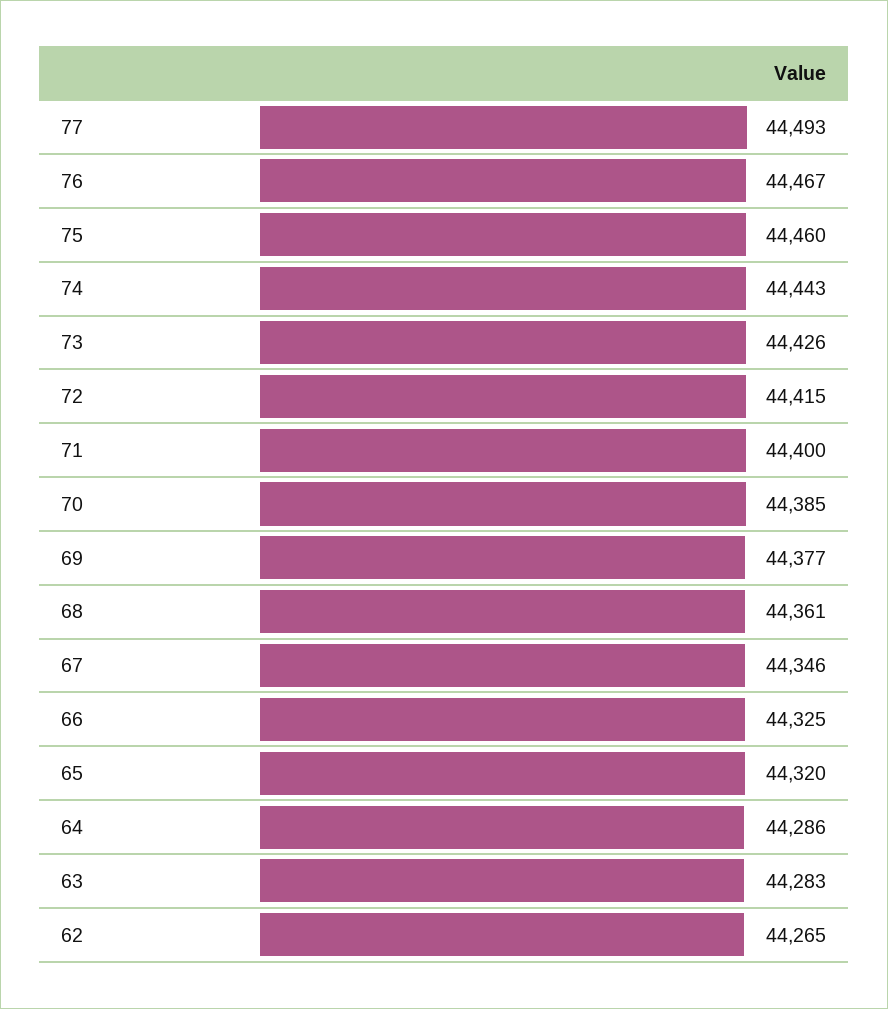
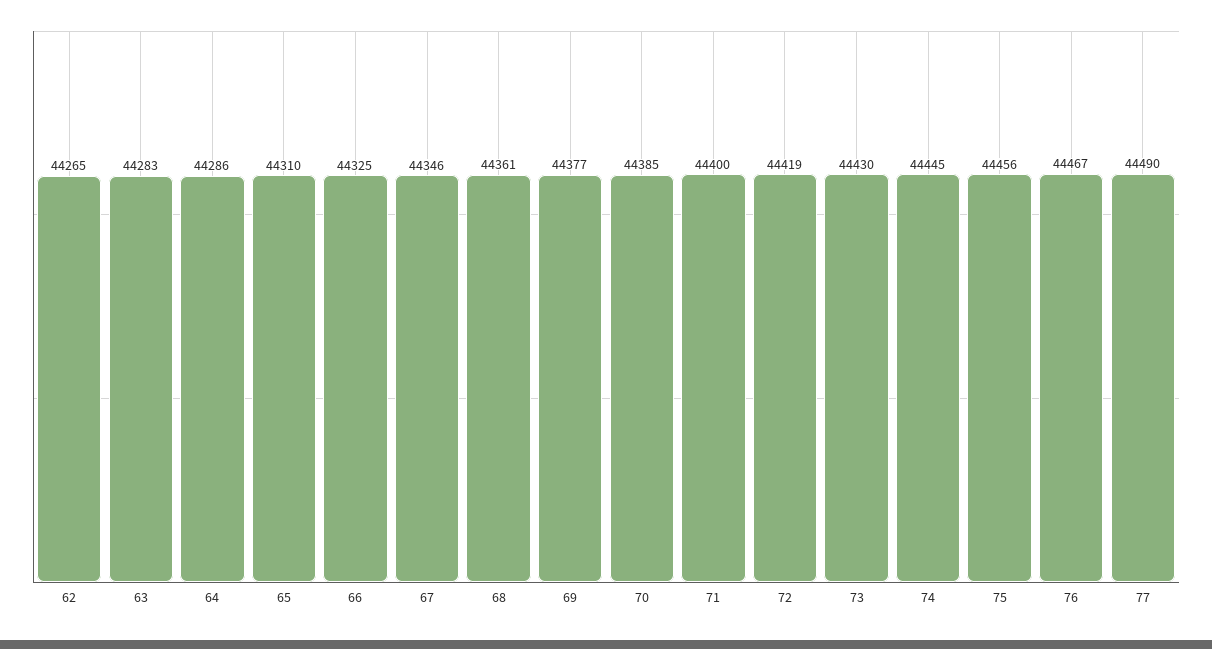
  {
-   "77": 44493,
+   "77": 44490,
    "76": 44467,
-   "75": 44460,
+   "75": 44456,
-   "74": 44443,
+   "74": 44445,
-   "73": 44426,
+   "73": 44430,
-   "72": 44415,
+   "72": 44419,
    "71": 44400,
    "70": 44385,
    "69": 44377,
    "68": 44361,
    "67": 44346,
    "66": 44325,
-   "65": 44320,
+   "65": 44310,
    "64": 44286,
    "63": 44283,
    "62": 44265
  }

